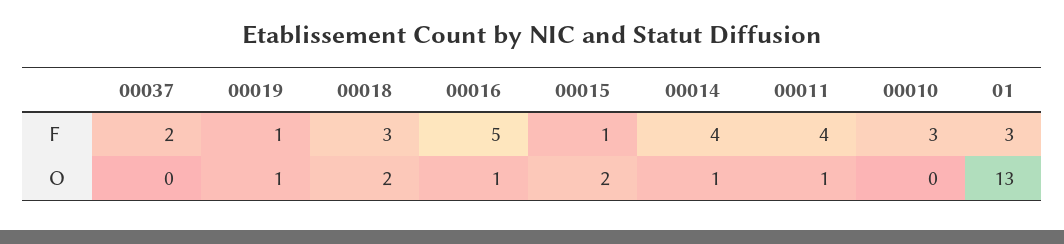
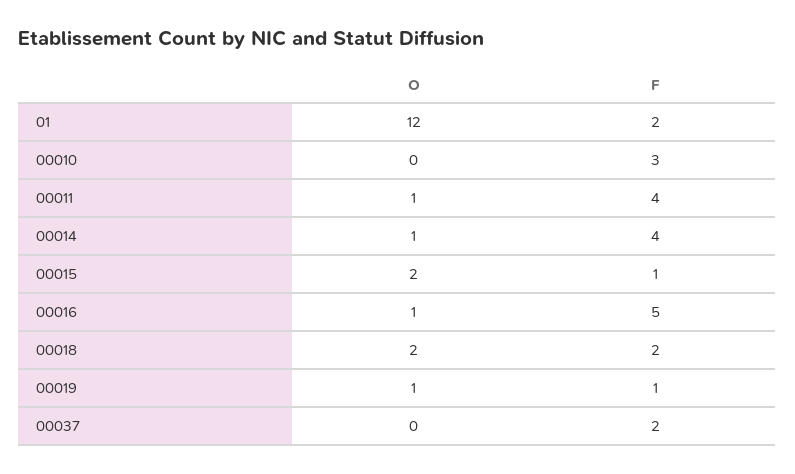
  {
    "00037": {
      "F": 2,
      "O": 0
    },
    "00019": {
      "F": 1,
      "O": 1
    },
    "00018": {
-     "F": 3,
+     "F": 2,
      "O": 2
    },
    "00016": {
      "F": 5,
      "O": 1
    },
    "00015": {
      "F": 1,
      "O": 2
    },
    "00014": {
      "F": 4,
      "O": 1
    },
    "00011": {
      "F": 4,
      "O": 1
    },
    "00010": {
      "F": 3,
      "O": 0
    },
    "01": {
-     "F": 3,
+     "F": 2,
-     "O": 13
+     "O": 12
    }
  }

